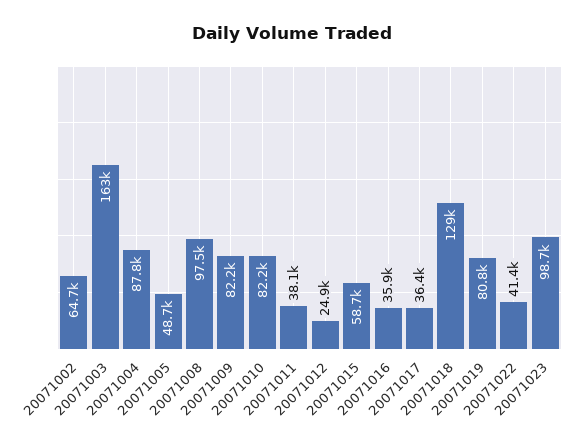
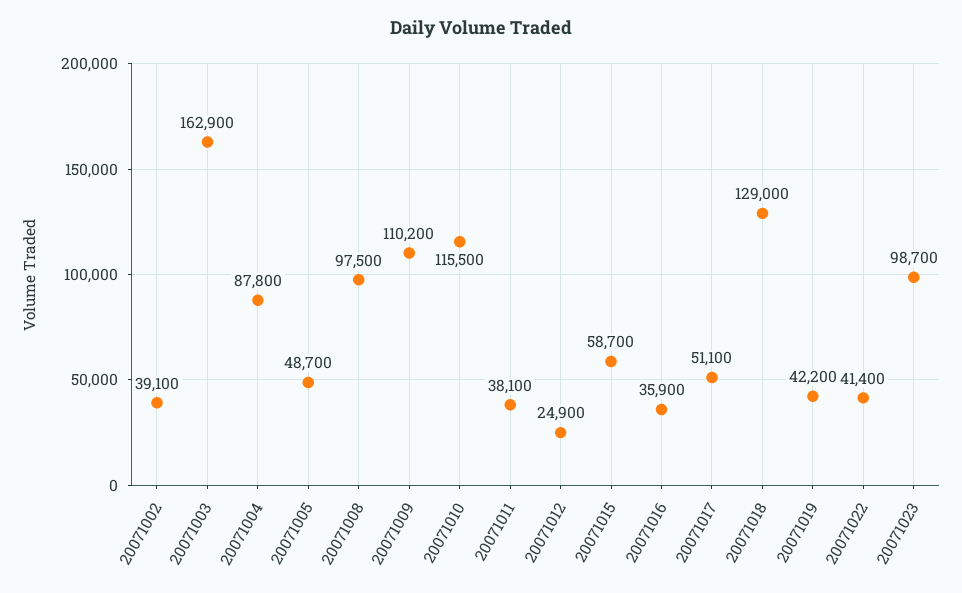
  {
-   "20071002": 64700,
+   "20071002": 39100,
    "20071003": 162900,
    "20071004": 87800,
    "20071005": 48700,
    "20071008": 97500,
-   "20071009": 82200,
+   "20071009": 110200,
-   "20071010": 82200,
+   "20071010": 115500,
    "20071011": 38100,
    "20071012": 24900,
    "20071015": 58700,
    "20071016": 35900,
-   "20071017": 36400,
+   "20071017": 51100,
    "20071018": 129000,
-   "20071019": 80800,
+   "20071019": 42200,
    "20071022": 41400,
    "20071023": 98700
  }

